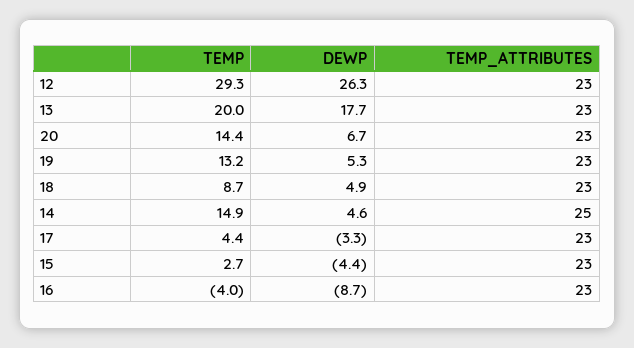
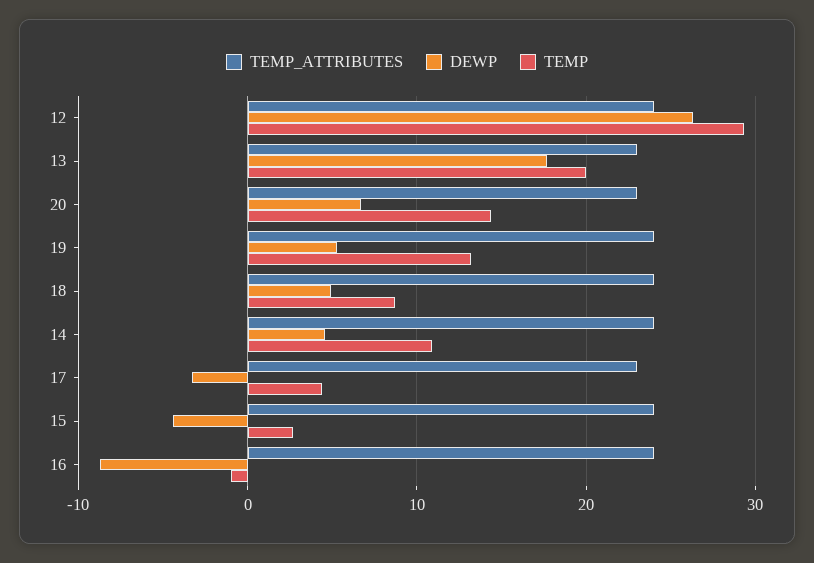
  {
    "TEMP": {
      "12": 29.3,
      "13": 20,
      "20": 14.4,
      "19": 13.2,
      "18": 8.7,
-     "14": 14.9,
+     "14": 11,
      "17": 4.4,
      "15": 2.7,
-     "16": -4
+     "16": -1
    },
    "DEWP": {
      "12": 26.3,
      "13": 17.7,
      "20": 6.7,
      "19": 5.3,
      "18": 4.9,
      "14": 4.6,
      "17": -3.3,
      "15": -4.4,
      "16": -8.7
    },
    "TEMP_ATTRIBUTES": {
-     "12": 23,
+     "12": 24,
      "13": 23,
      "20": 23,
-     "19": 23,
+     "19": 24,
-     "18": 23,
+     "18": 24,
-     "14": 25,
+     "14": 24,
      "17": 23,
-     "15": 23,
+     "15": 24,
-     "16": 23
+     "16": 24
    }
  }

